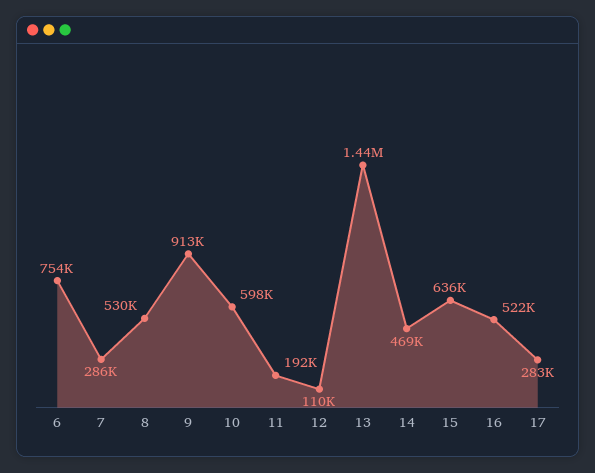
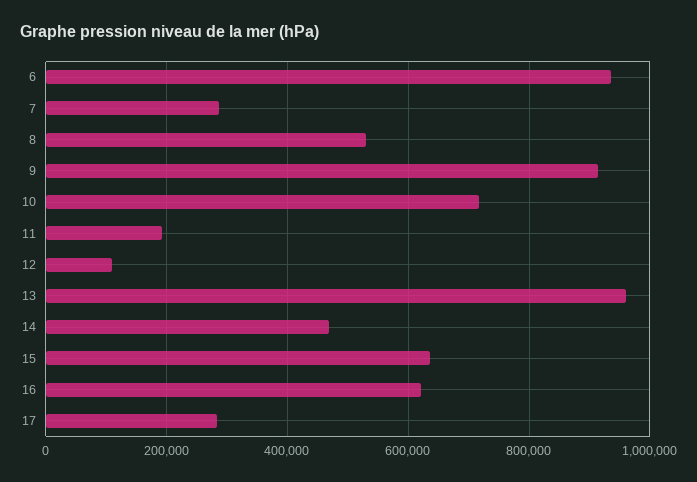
  {
-   "6": 754000,
+   "6": 940000,
    "7": 286000,
    "8": 530000,
    "9": 913000,
-   "10": 598000,
+   "10": 720000,
    "11": 192000,
    "12": 110000,
-   "13": 1440000,
+   "13": 960000,
    "14": 469000,
    "15": 636000,
-   "16": 522000,
+   "16": 620000,
    "17": 283000
  }

